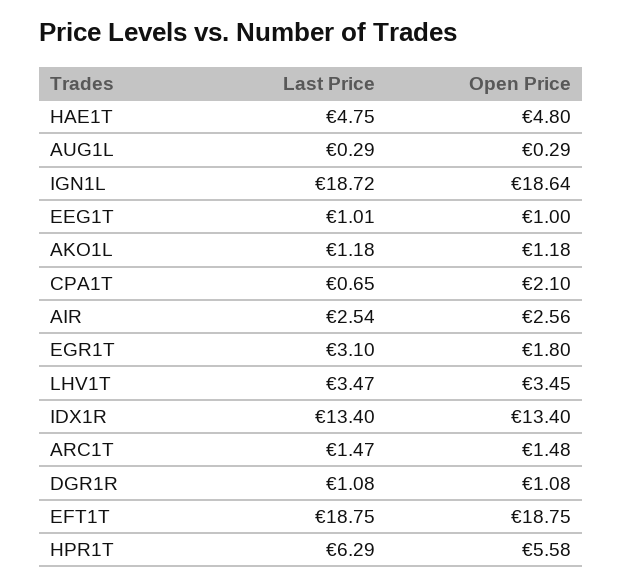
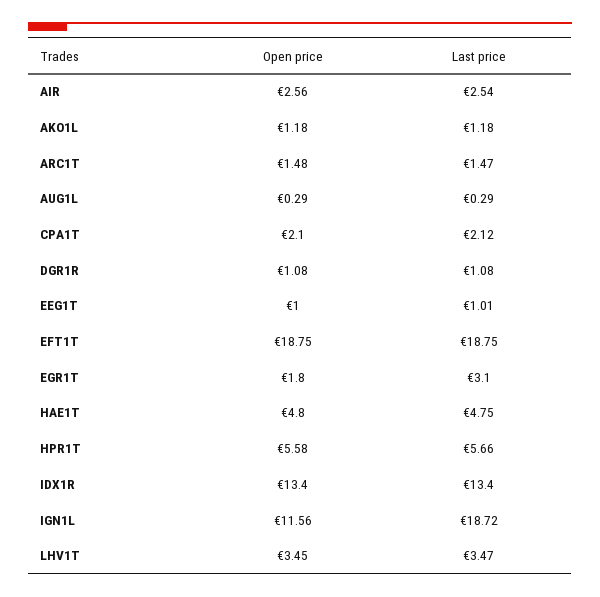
  {
    "Last Price": {
      "HAE1T": 4.75,
      "AUG1L": 0.29,
      "IGN1L": 18.72,
      "EEG1T": 1.01,
      "AKO1L": 1.18,
-     "CPA1T": 0.65,
+     "CPA1T": 2.12,
      "AIR": 2.54,
      "EGR1T": 3.1,
      "LHV1T": 3.47,
      "IDX1R": 13.4,
      "ARC1T": 1.47,
      "DGR1R": 1.08,
      "EFT1T": 18.75,
-     "HPR1T": 6.29
+     "HPR1T": 5.66
    },
    "Open Price": {
      "HAE1T": 4.8,
      "AUG1L": 0.29,
-     "IGN1L": 18.64,
+     "IGN1L": 11.56,
      "EEG1T": 1,
      "AKO1L": 1.18,
      "CPA1T": 2.1,
      "AIR": 2.56,
      "EGR1T": 1.8,
      "LHV1T": 3.45,
      "IDX1R": 13.4,
      "ARC1T": 1.48,
      "DGR1R": 1.08,
      "EFT1T": 18.75,
      "HPR1T": 5.58
    }
  }

